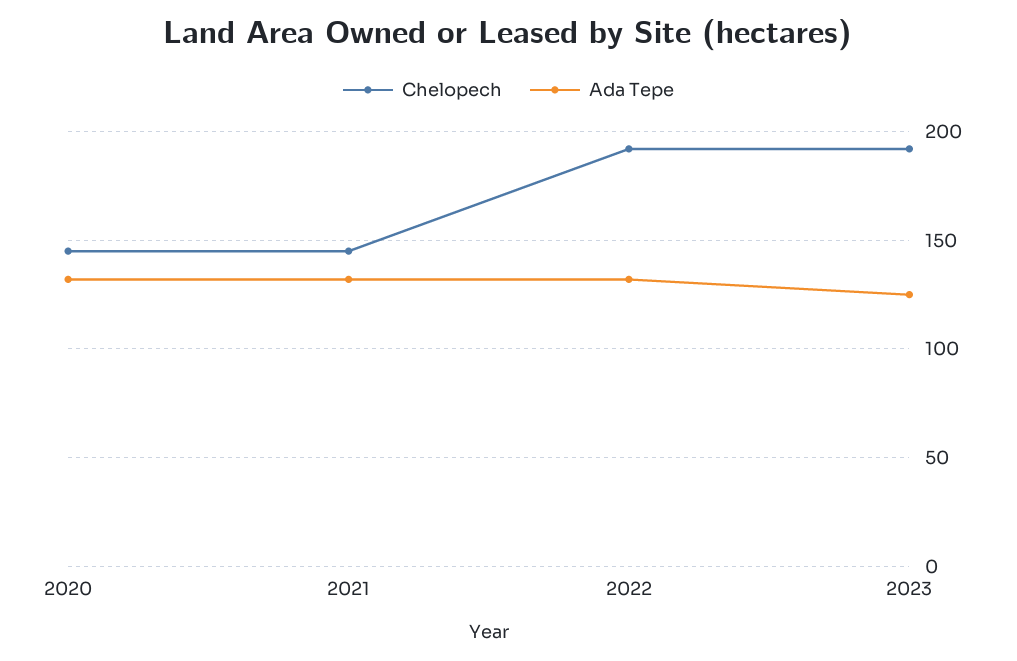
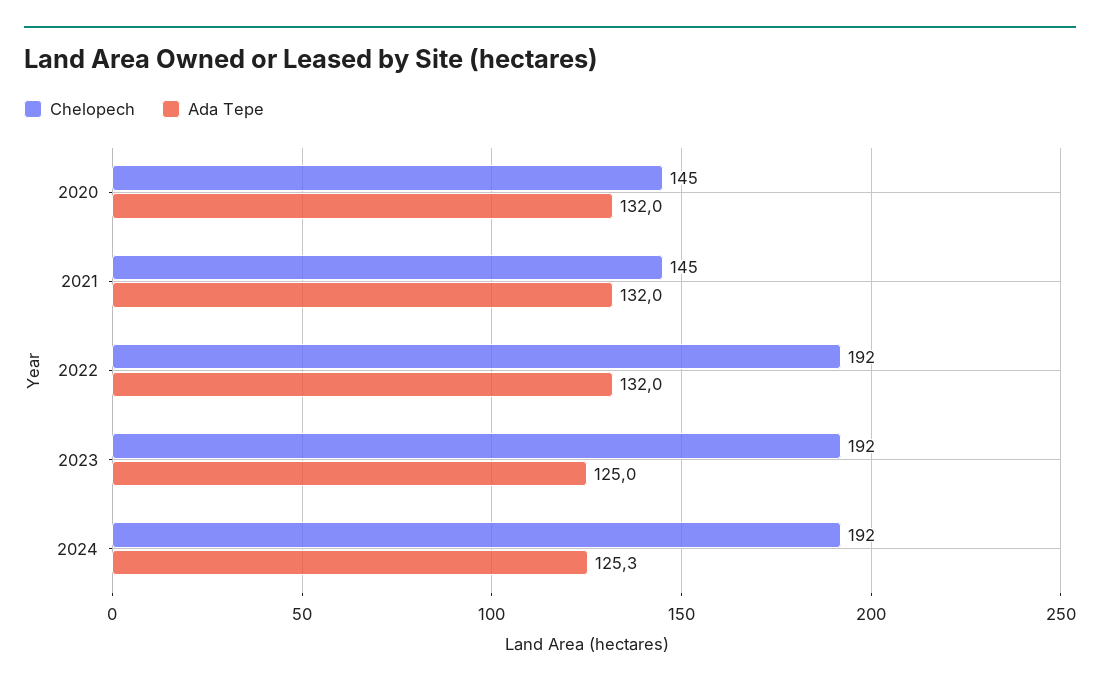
  {
    "Chelopech": {
      "2020": 145,
      "2021": 145,
      "2022": 192,
-     "2023": 192
+     "2023": 192,
+     "2024": 192
    },
    "Ada Tepe": {
      "2020": 132,
      "2021": 132,
      "2022": 132,
-     "2023": 125
+     "2023": 125,
+     "2024": 125.3
    }
  }

